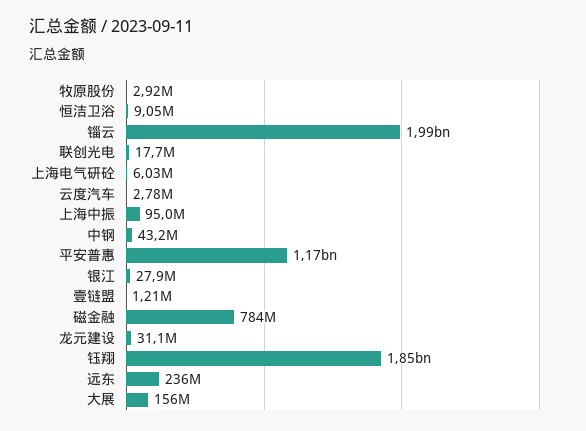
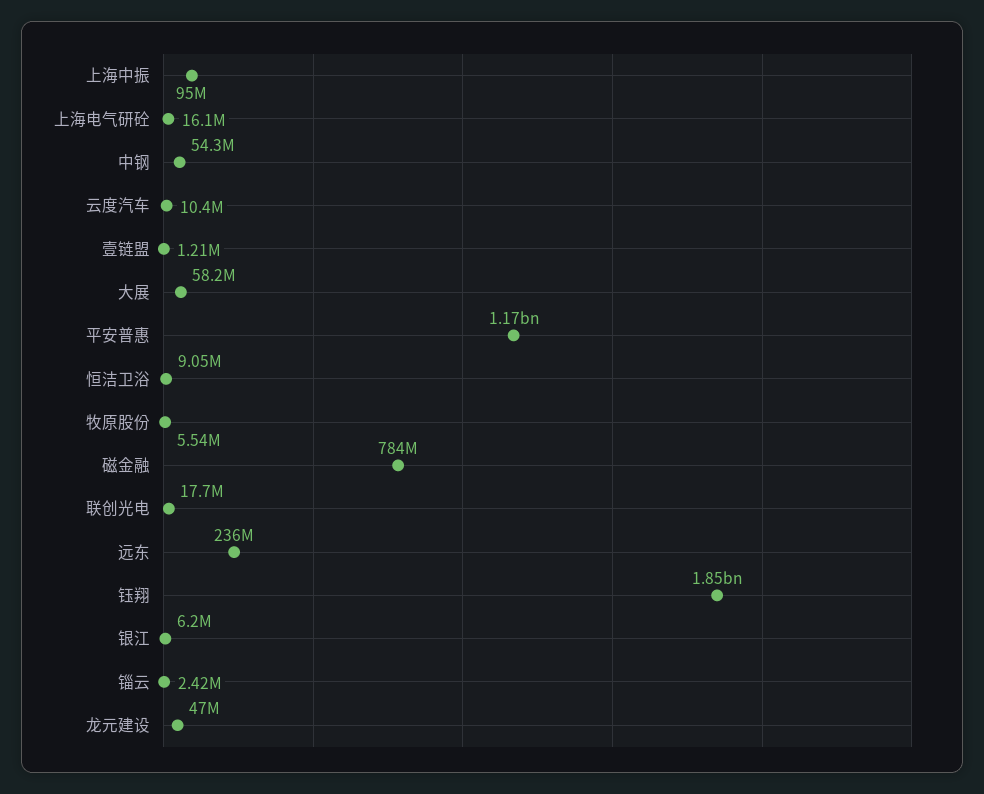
  {
-   "牧原股份": 2920000,
+   "牧原股份": 5540000,
    "恒洁卫浴": 9050000,
-   "锱云": 1990000000,
+   "锱云": 2420000,
    "联创光电": 17700000,
-   "上海电气研砼": 6030000,
+   "上海电气研砼": 16100000,
-   "云度汽车": 2780000,
+   "云度汽车": 10400000,
    "上海中振": 95000000,
-   "中钢": 43200000,
+   "中钢": 54300000,
    "平安普惠": 1170000000,
-   "银江": 27900000,
+   "银江": 6200000,
    "壹链盟": 1210000,
    "磁金融": 784000000,
-   "龙元建设": 31100000,
+   "龙元建设": 47000000,
    "钰翔": 1850000000,
    "远东": 236000000,
-   "大展": 156000000
+   "大展": 58200000
  }

